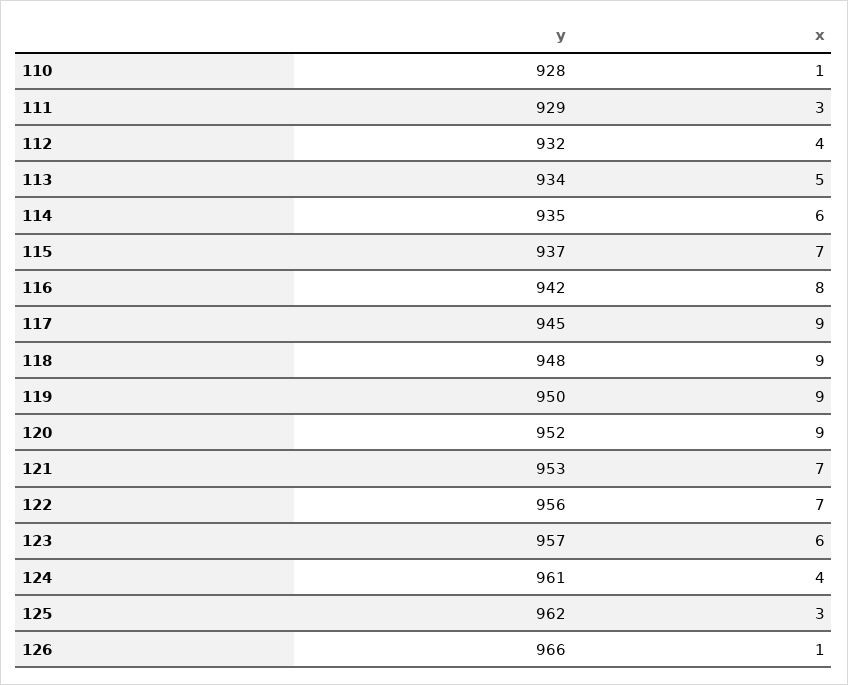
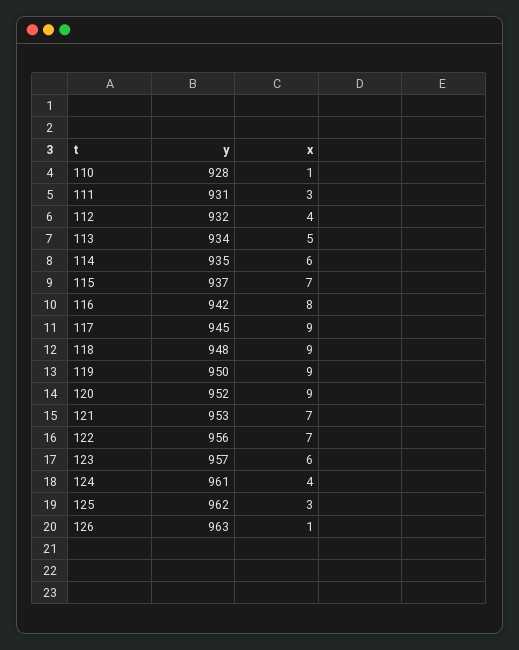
  {
    "y": {
      "110": 928,
-     "111": 929,
+     "111": 931,
      "112": 932,
      "113": 934,
      "114": 935,
      "115": 937,
      "116": 942,
      "117": 945,
      "118": 948,
      "119": 950,
      "120": 952,
      "121": 953,
      "122": 956,
      "123": 957,
      "124": 961,
      "125": 962,
-     "126": 966
+     "126": 963
    },
    "x": {
      "110": 1,
      "111": 3,
      "112": 4,
      "113": 5,
      "114": 6,
      "115": 7,
      "116": 8,
      "117": 9,
      "118": 9,
      "119": 9,
      "120": 9,
      "121": 7,
      "122": 7,
      "123": 6,
      "124": 4,
      "125": 3,
      "126": 1
    }
  }

